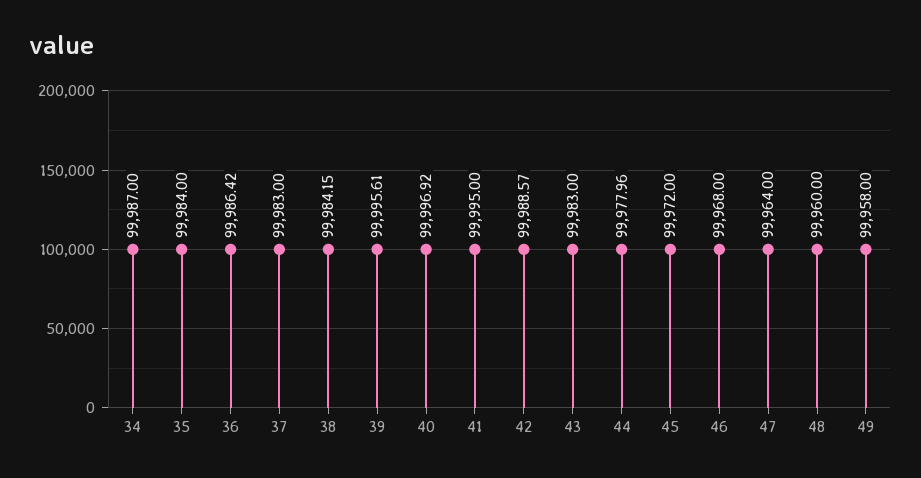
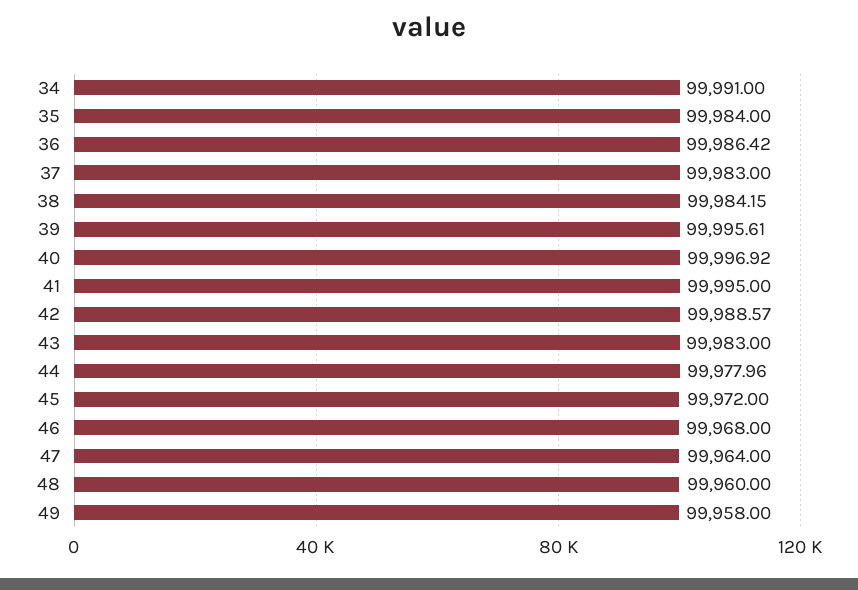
  {
-   "34": 99987,
+   "34": 99991,
    "35": 99984,
    "36": 99986.42,
    "37": 99983,
    "38": 99984.15,
    "39": 99995.61,
    "40": 99996.92,
    "41": 99995,
    "42": 99988.57,
    "43": 99983,
    "44": 99977.96,
    "45": 99972,
    "46": 99968,
    "47": 99964,
    "48": 99960,
    "49": 99958
  }

